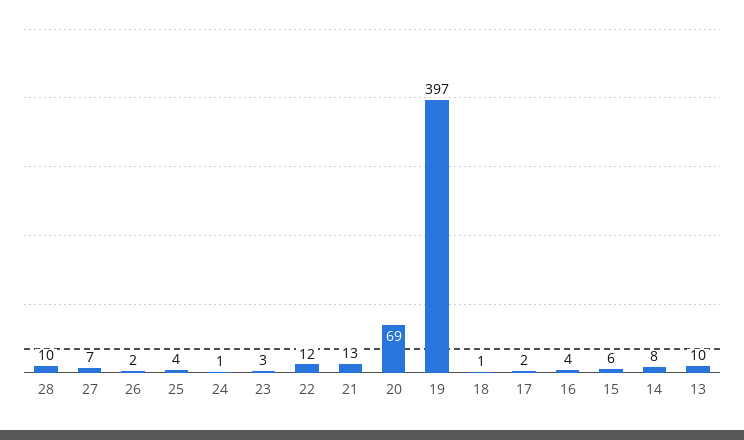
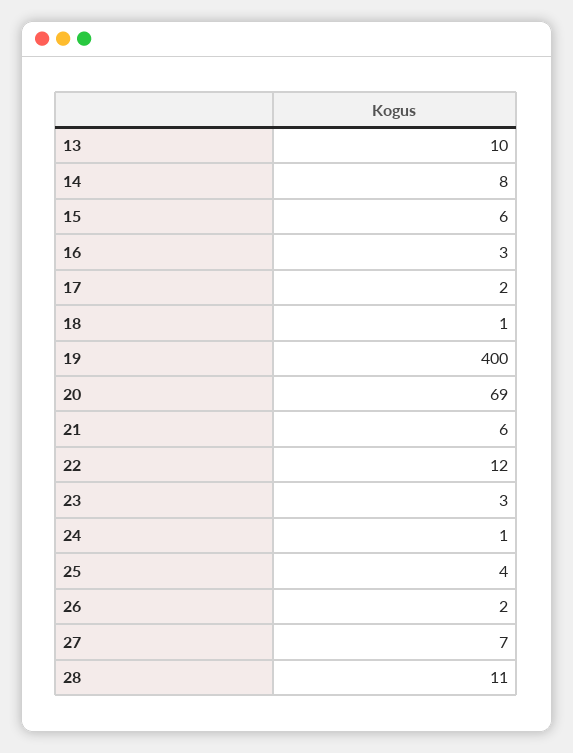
  {
-   "28": 10,
+   "28": 11,
    "27": 7,
    "26": 2,
    "25": 4,
    "24": 1,
    "23": 3,
    "22": 12,
-   "21": 13,
+   "21": 6,
    "20": 69,
-   "19": 397,
+   "19": 400,
    "18": 1,
    "17": 2,
-   "16": 4,
+   "16": 3,
    "15": 6,
    "14": 8,
    "13": 10
  }

